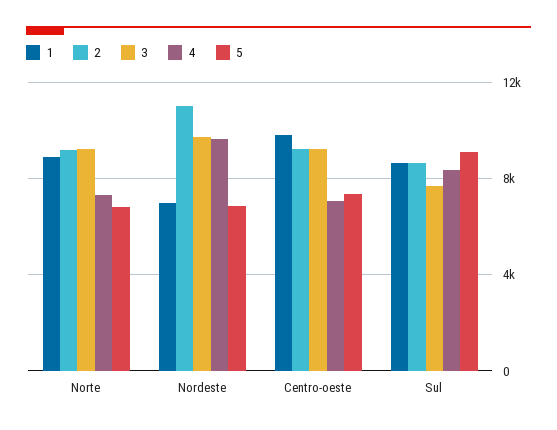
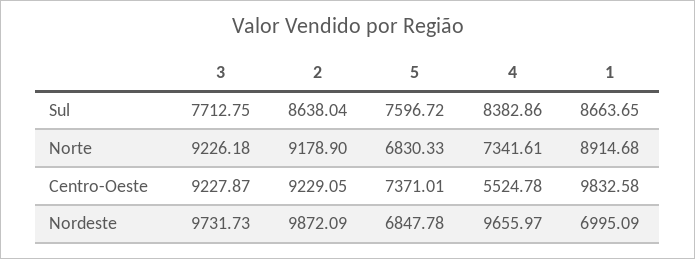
  {
    "1": {
      "Norte": 8914.68,
      "Nordeste": 6995.09,
      "Centro-oeste": 9832.58,
      "Sul": 8663.65
    },
    "2": {
      "Norte": 9178.9,
-     "Nordeste": 11000,
+     "Nordeste": 9872.09,
      "Centro-oeste": 9229.05,
      "Sul": 8638.04
    },
    "3": {
      "Norte": 9226.18,
      "Nordeste": 9731.73,
      "Centro-oeste": 9227.87,
      "Sul": 7712.75
    },
    "4": {
      "Norte": 7341.61,
      "Nordeste": 9655.97,
-     "Centro-oeste": 7000,
+     "Centro-oeste": 5524.78,
      "Sul": 8382.86
    },
    "5": {
      "Norte": 6830.33,
      "Nordeste": 6847.78,
      "Centro-oeste": 7371.01,
-     "Sul": 9000
+     "Sul": 7596.72
    }
  }

